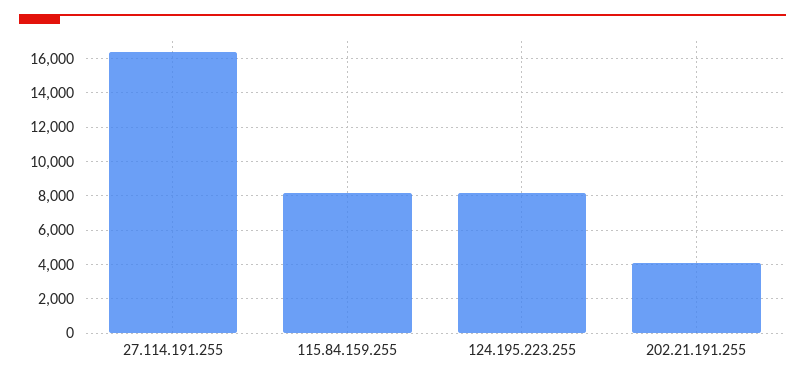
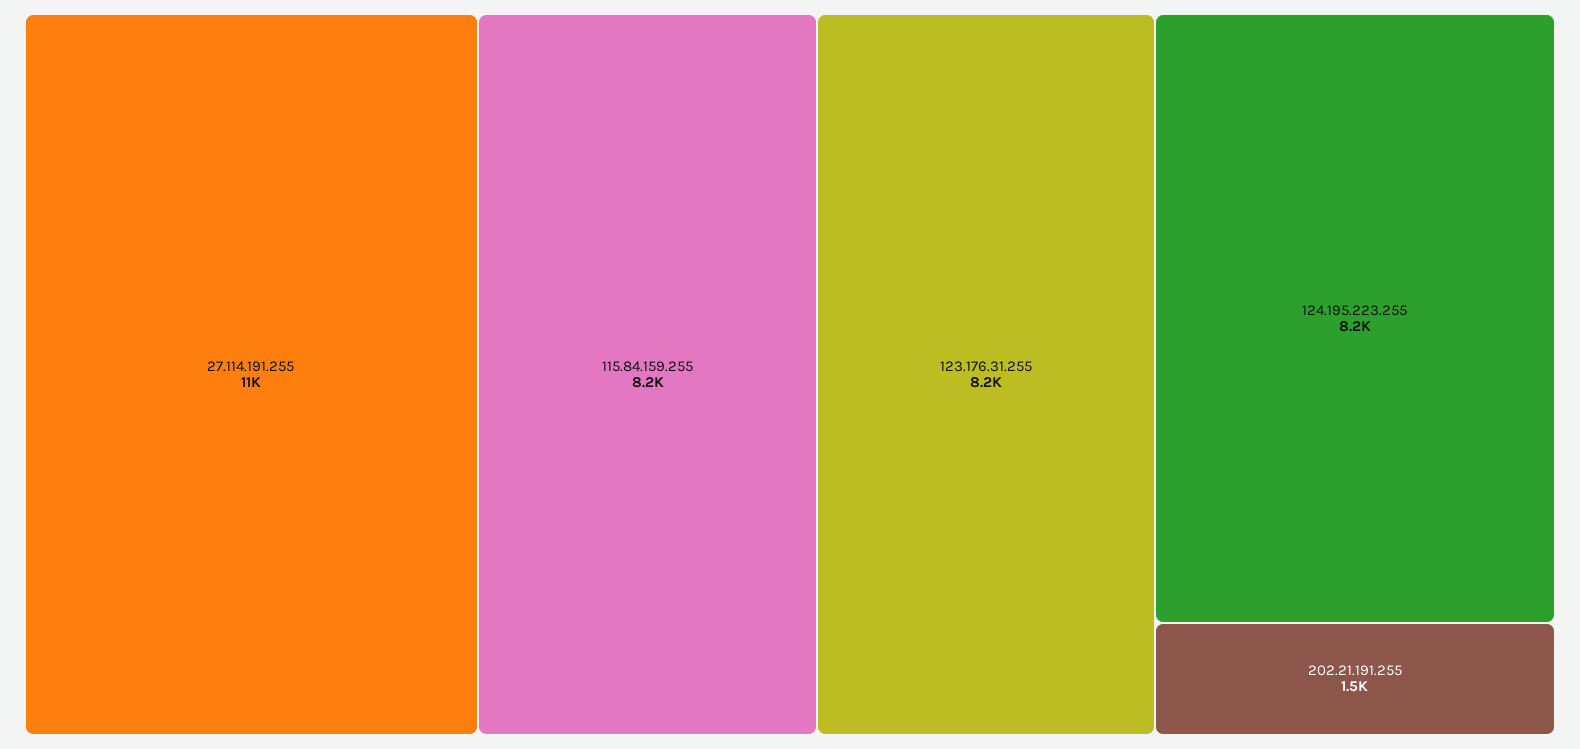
  {
-   "27.114.191.255": 16500,
+   "27.114.191.255": 11000,
    "115.84.159.255": 8200,
    "124.195.223.255": 8200,
-   "202.21.191.255": 4000
+   "202.21.191.255": 1500,
+   "123.176.31.255": 8200
  }

